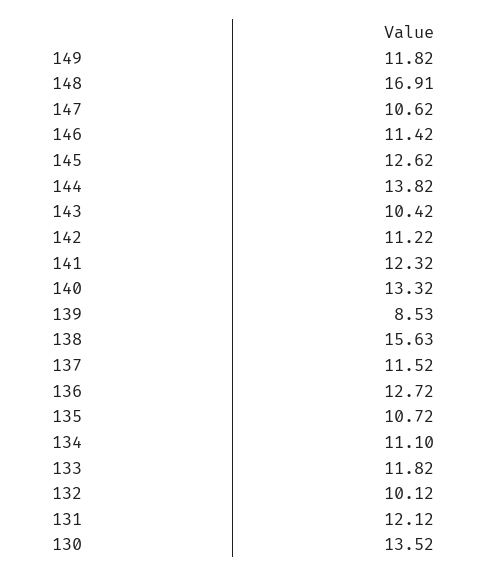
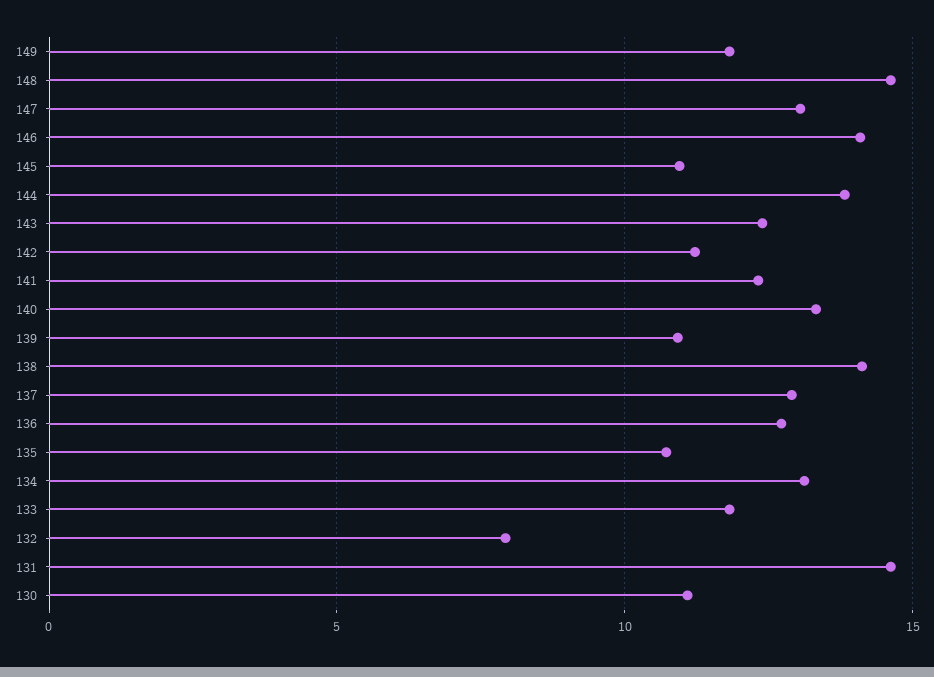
  {
    "149": 11.82,
-   "148": 16.91,
+   "148": 14.5,
-   "147": 10.62,
+   "147": 13,
-   "146": 11.42,
+   "146": 14,
-   "145": 12.62,
+   "145": 11,
    "144": 13.82,
-   "143": 10.42,
+   "143": 12.5,
    "142": 11.22,
    "141": 12.32,
    "140": 13.32,
-   "139": 8.53,
+   "139": 11,
-   "138": 15.63,
+   "138": 14,
-   "137": 11.52,
+   "137": 13,
    "136": 12.72,
    "135": 10.72,
-   "134": 11.1,
+   "134": 13,
    "133": 11.82,
-   "132": 10.12,
+   "132": 8,
-   "131": 12.12,
+   "131": 14.5,
-   "130": 13.52
+   "130": 11
  }

